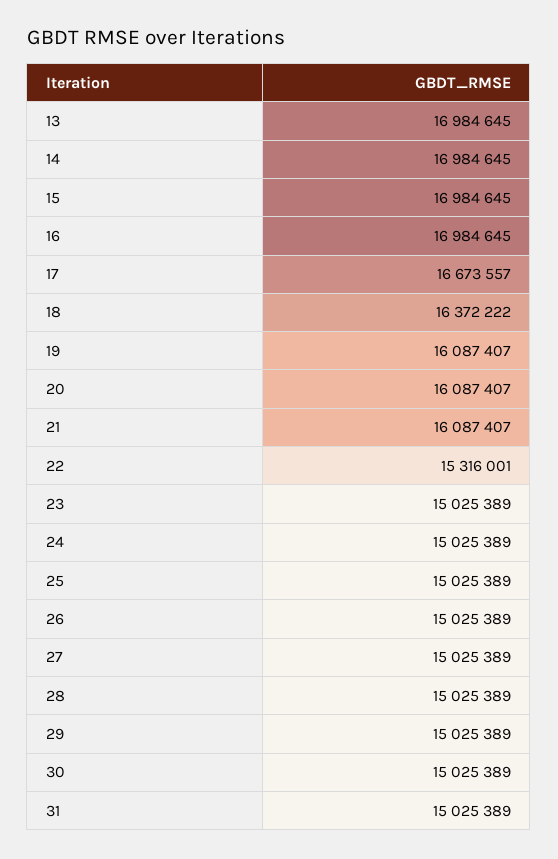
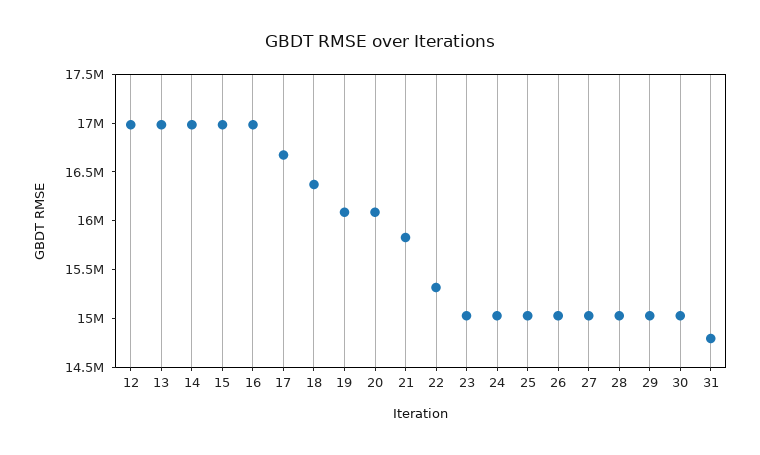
  {
    "13": 16984645,
    "14": 16984645,
    "15": 16984645,
    "16": 16984645,
    "17": 16673557,
    "18": 16372222,
    "19": 16087407,
    "20": 16087407,
-   "21": 16087407,
+   "21": 15800000,
    "22": 15316001,
    "23": 15025389,
    "24": 15025389,
    "25": 15025389,
    "26": 15025389,
    "27": 15025389,
    "28": 15025389,
    "29": 15025389,
    "30": 15025389,
-   "31": 15025389
+   "31": 14800000,
+   "12": 17000000
  }

